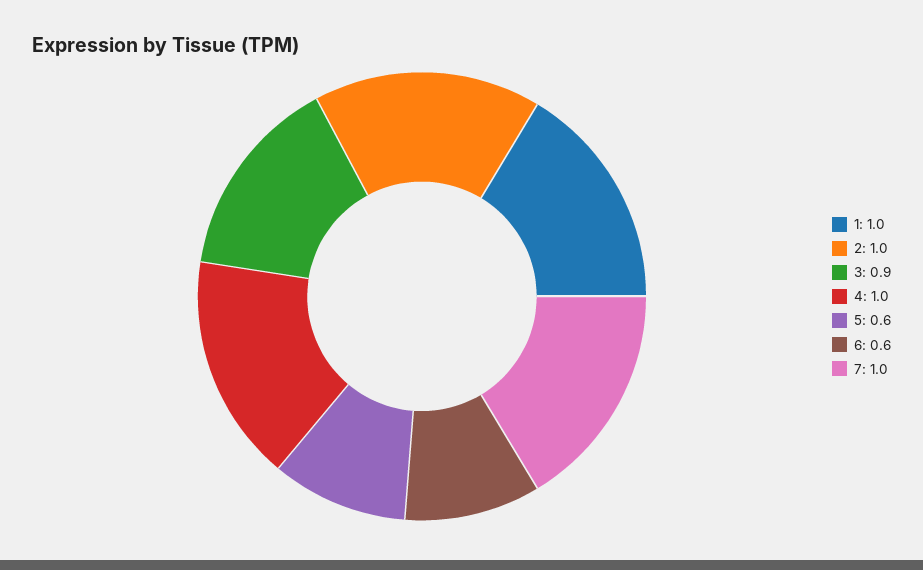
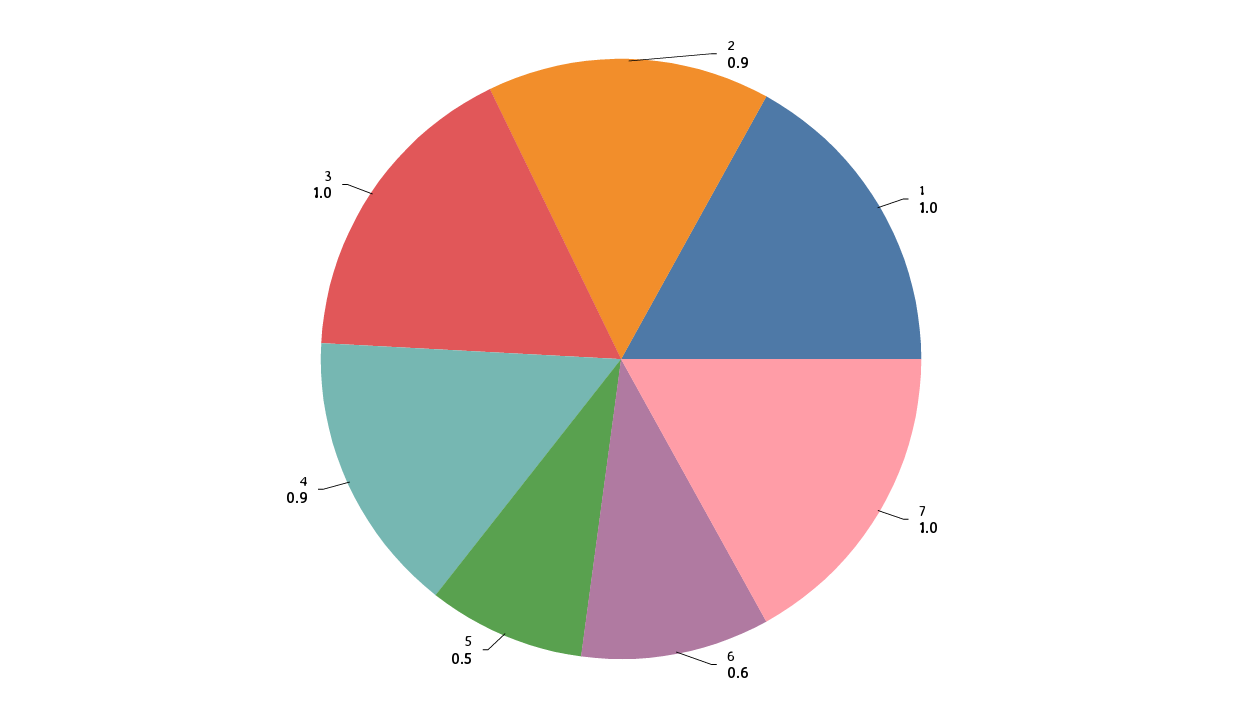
  {
    "1": 1,
-   "2": 1,
+   "2": 0.9,
-   "3": 0.9,
+   "3": 1,
-   "4": 1,
+   "4": 0.9,
-   "5": 0.6,
+   "5": 0.5,
    "6": 0.6,
    "7": 1
  }

